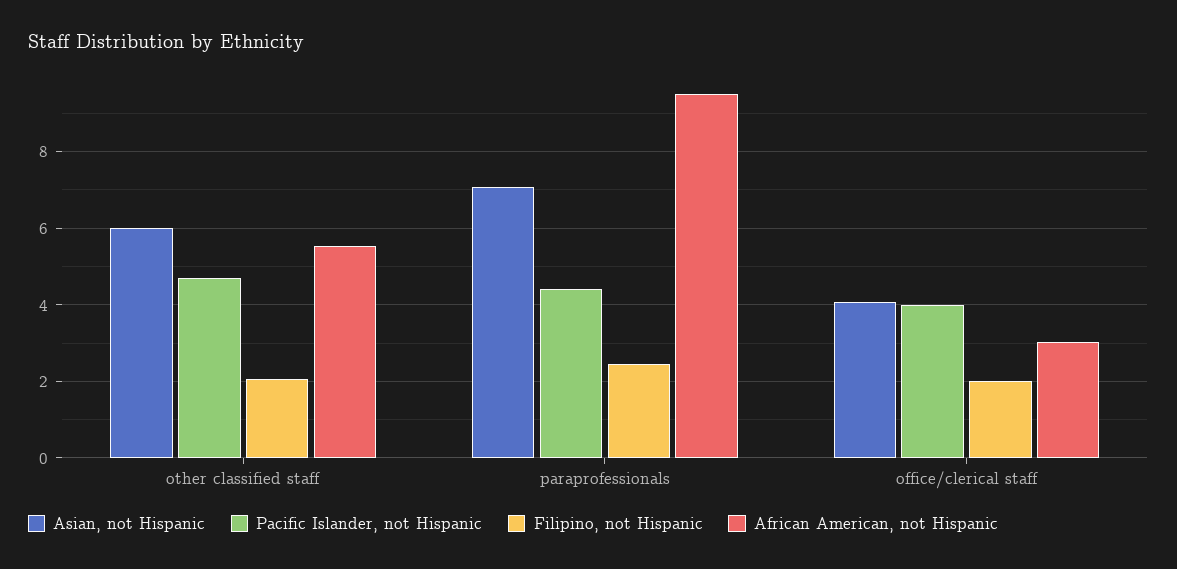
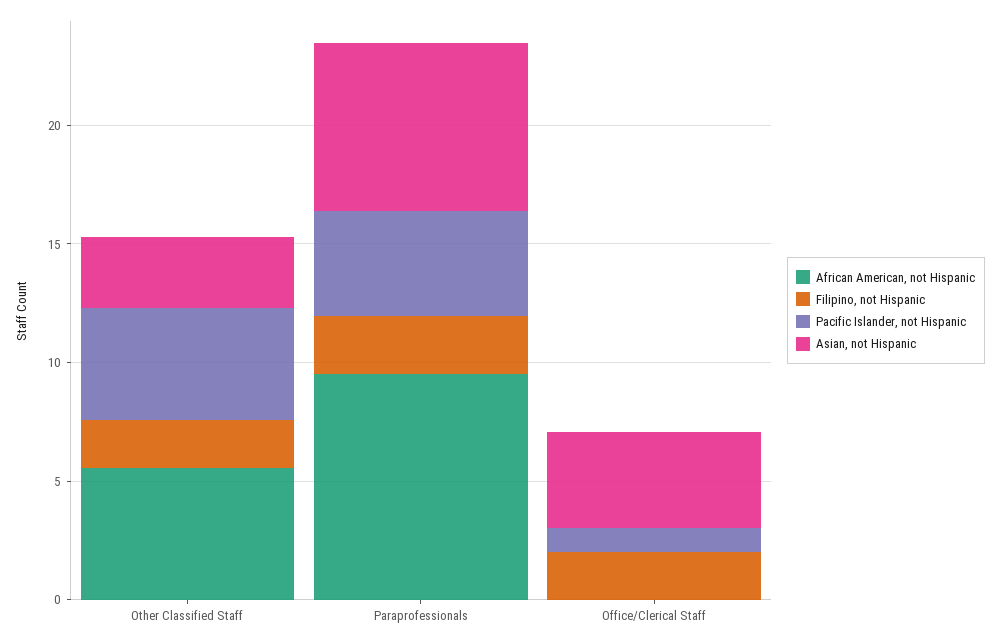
  {
    "Asian, not Hispanic": {
-     "other classified staff": 6,
+     "other classified staff": 3,
      "paraprofessionals": 7,
      "office/clerical staff": 4
    },
    "Pacific Islander, not Hispanic": {
      "other classified staff": 4.8,
      "paraprofessionals": 4.4,
-     "office/clerical staff": 4
+     "office/clerical staff": 1
    },
    "Filipino, not Hispanic": {
      "other classified staff": 2,
      "paraprofessionals": 2.4,
      "office/clerical staff": 2
    },
    "African American, not Hispanic": {
      "other classified staff": 5.6,
      "paraprofessionals": 9.6,
-     "office/clerical staff": 3
+     "office/clerical staff": 0
    }
  }

